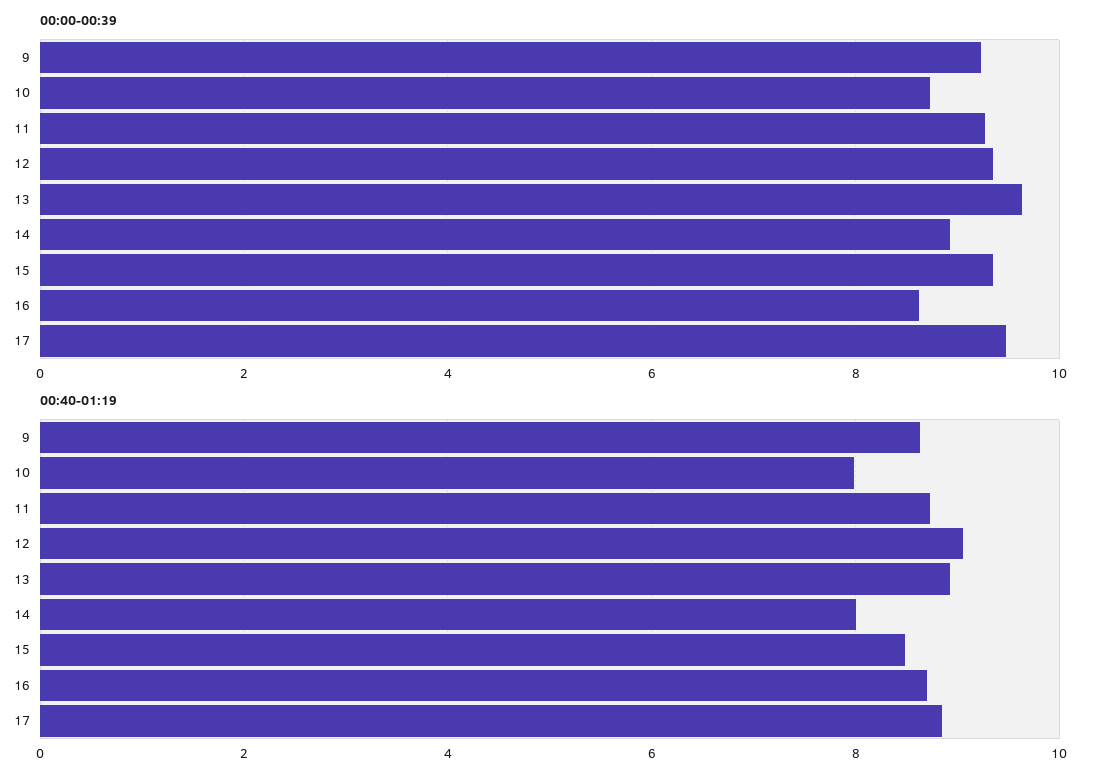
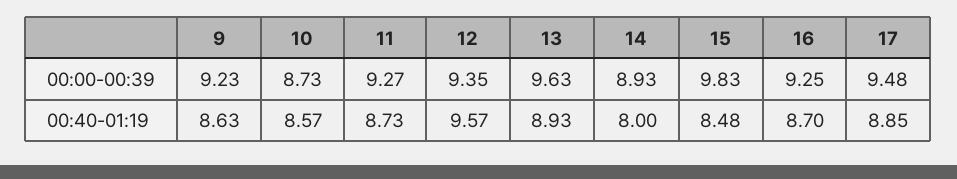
  {
    "00:00-00:39": {
      "9": 9.23,
      "10": 8.73,
      "11": 9.27,
      "12": 9.35,
      "13": 9.63,
      "14": 8.93,
-     "15": 9.4,
+     "15": 9.83,
-     "16": 8.6,
+     "16": 9.25,
      "17": 9.48
    },
    "00:40-01:19": {
      "9": 8.63,
-     "10": 8,
+     "10": 8.57,
      "11": 8.73,
-     "12": 9,
+     "12": 9.57,
      "13": 8.93,
      "14": 8,
      "15": 8.48,
      "16": 8.7,
      "17": 8.85
    }
  }

